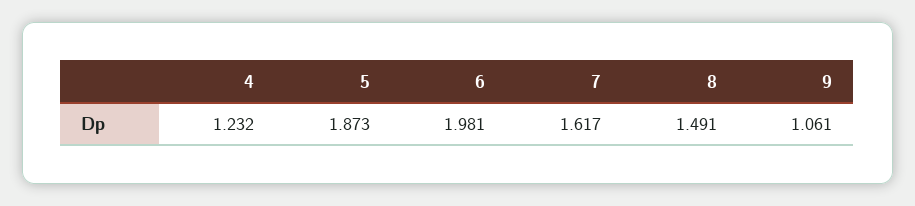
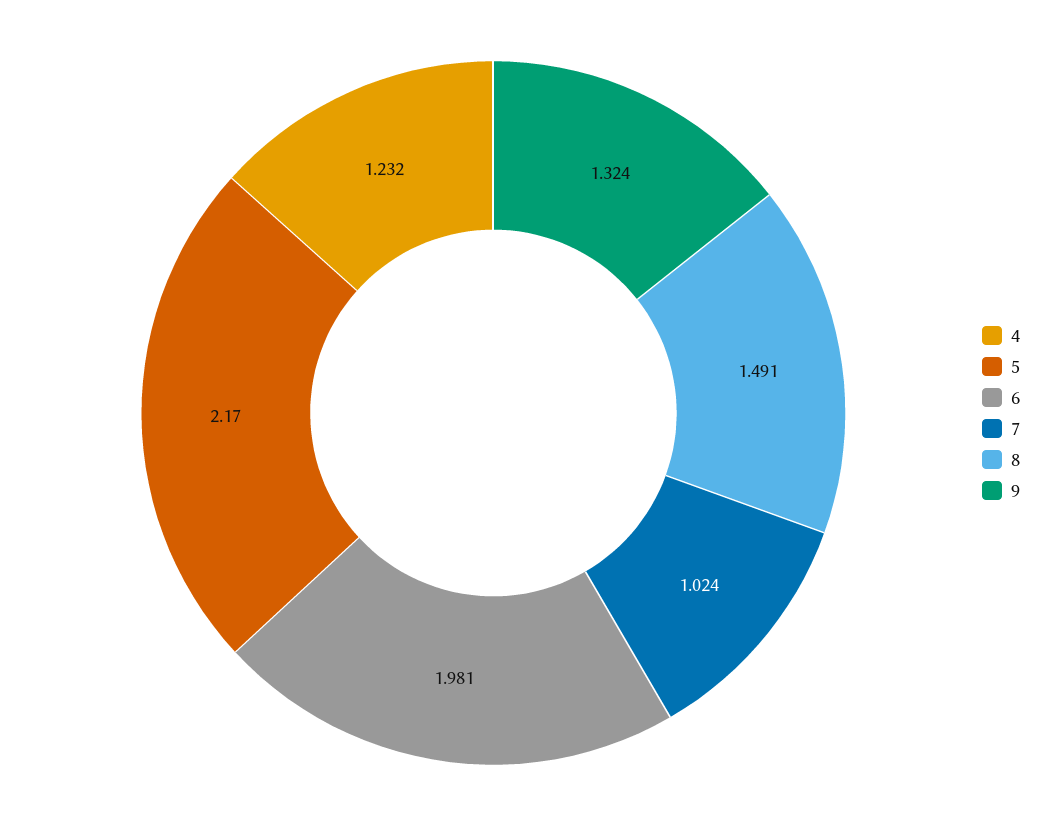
  {
    "4": 1.232,
-   "5": 1.873,
+   "5": 2.17,
    "6": 1.981,
-   "7": 1.617,
+   "7": 1.024,
    "8": 1.491,
-   "9": 1.061
+   "9": 1.324
  }

